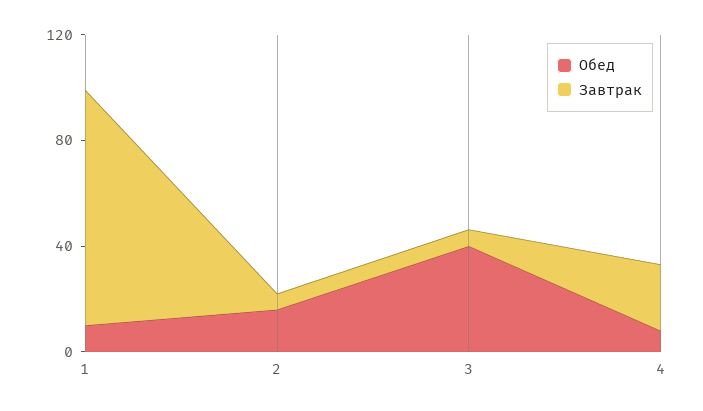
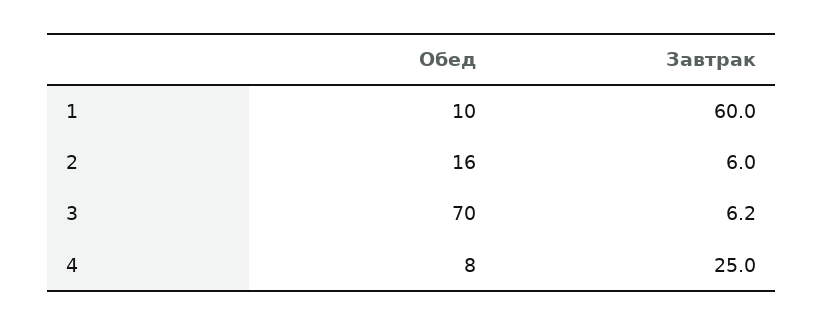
  {
    "Обед": {
      "1": 10,
      "2": 16,
-     "3": 40,
+     "3": 70,
      "4": 8
    },
    "Завтрак": {
-     "1": 90,
+     "1": 60,
      "2": 6,
      "3": 6.2,
      "4": 25
    }
  }

